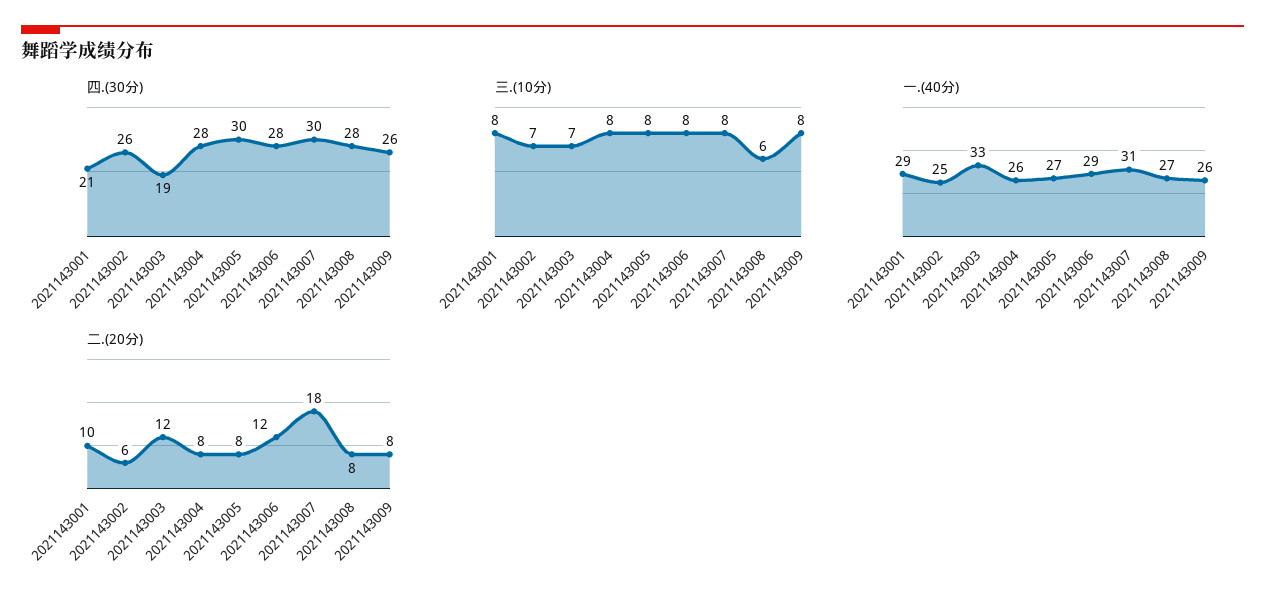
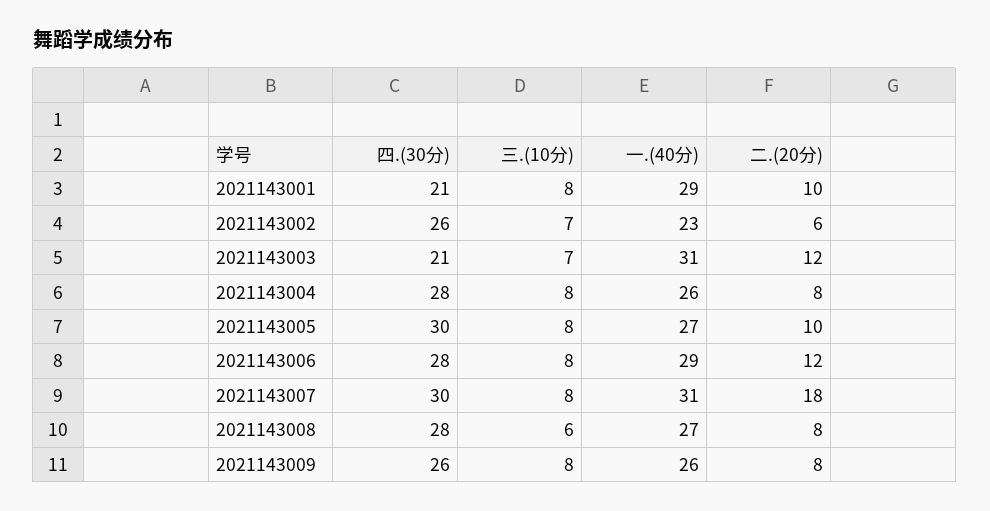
  {
    "四.(30分)": {
      "2021143001": 21,
      "2021143002": 26,
-     "2021143003": 19,
+     "2021143003": 21,
      "2021143004": 28,
      "2021143005": 30,
      "2021143006": 28,
      "2021143007": 30,
      "2021143008": 28,
      "2021143009": 26
    },
    "三.(10分)": {
      "2021143001": 8,
      "2021143002": 7,
      "2021143003": 7,
      "2021143004": 8,
      "2021143005": 8,
      "2021143006": 8,
      "2021143007": 8,
      "2021143008": 6,
      "2021143009": 8
    },
    "一.(40分)": {
      "2021143001": 29,
-     "2021143002": 25,
+     "2021143002": 23,
-     "2021143003": 33,
+     "2021143003": 31,
      "2021143004": 26,
      "2021143005": 27,
      "2021143006": 29,
      "2021143007": 31,
      "2021143008": 27,
      "2021143009": 26
    },
    "二.(20分)": {
      "2021143001": 10,
      "2021143002": 6,
      "2021143003": 12,
      "2021143004": 8,
-     "2021143005": 8,
+     "2021143005": 10,
      "2021143006": 12,
      "2021143007": 18,
      "2021143008": 8,
      "2021143009": 8
    }
  }

